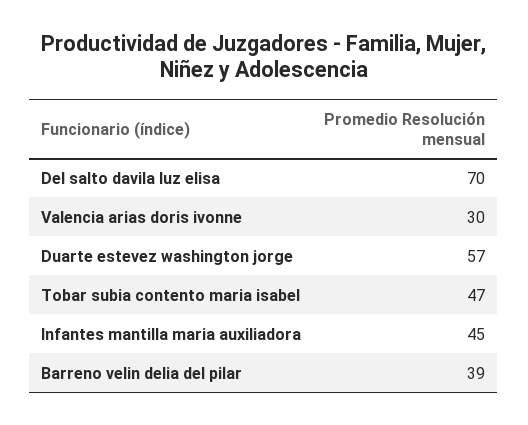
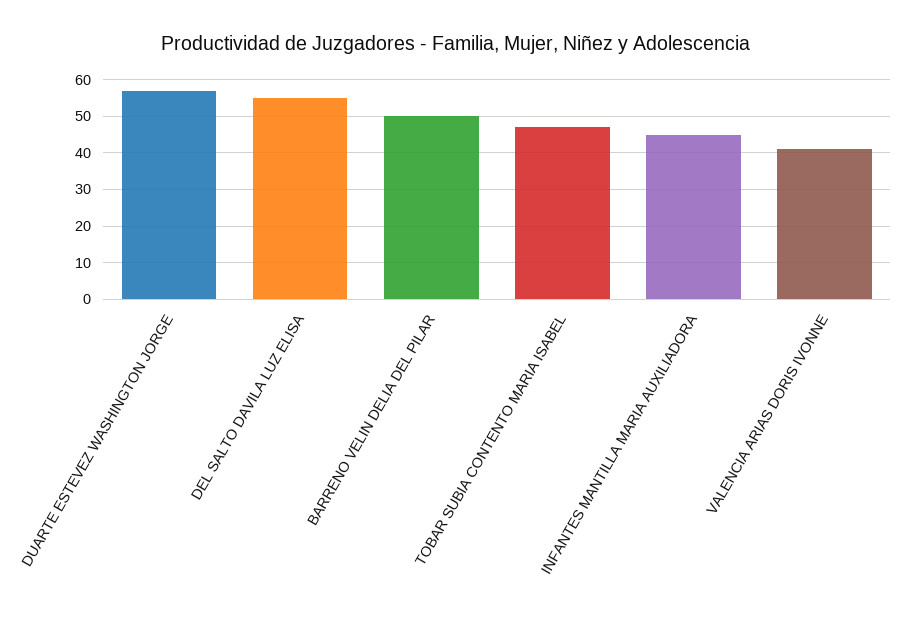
  {
-   "Del salto davila luz elisa": 70,
+   "Del salto davila luz elisa": 55,
-   "Valencia arias doris ivonne": 30,
+   "Valencia arias doris ivonne": 40,
    "Duarte estevez washington jorge": 57,
    "Tobar subia contento maria isabel": 47,
    "Infantes mantilla maria auxiliadora": 45,
-   "Barreno velin delia del pilar": 39
+   "Barreno velin delia del pilar": 50
  }

